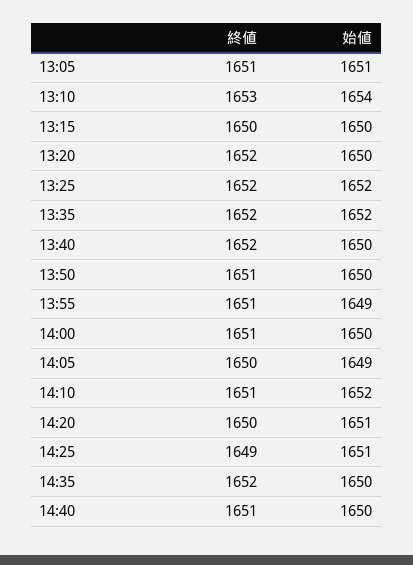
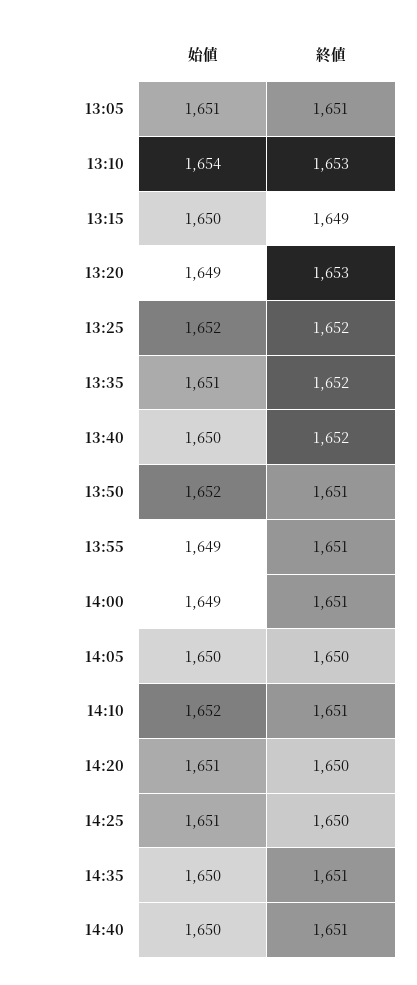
  {
    "終値": {
      "13:05": 1651,
      "13:10": 1653,
-     "13:15": 1650,
+     "13:15": 1649,
-     "13:20": 1652,
+     "13:20": 1653,
      "13:25": 1652,
      "13:35": 1652,
      "13:40": 1652,
      "13:50": 1651,
      "13:55": 1651,
      "14:00": 1651,
      "14:05": 1650,
      "14:10": 1651,
      "14:20": 1650,
-     "14:25": 1649,
+     "14:25": 1650,
-     "14:35": 1652,
+     "14:35": 1651,
      "14:40": 1651
    },
    "始値": {
      "13:05": 1651,
      "13:10": 1654,
      "13:15": 1650,
-     "13:20": 1650,
+     "13:20": 1649,
      "13:25": 1652,
-     "13:35": 1652,
+     "13:35": 1651,
      "13:40": 1650,
-     "13:50": 1650,
+     "13:50": 1652,
      "13:55": 1649,
-     "14:00": 1650,
+     "14:00": 1649,
-     "14:05": 1649,
+     "14:05": 1650,
      "14:10": 1652,
      "14:20": 1651,
      "14:25": 1651,
      "14:35": 1650,
      "14:40": 1650
    }
  }

